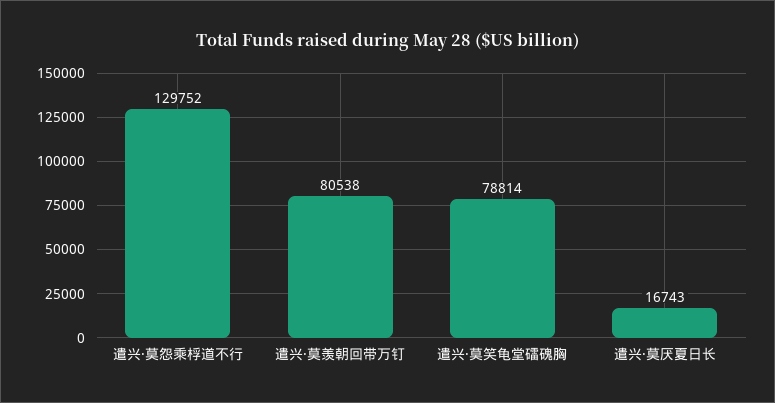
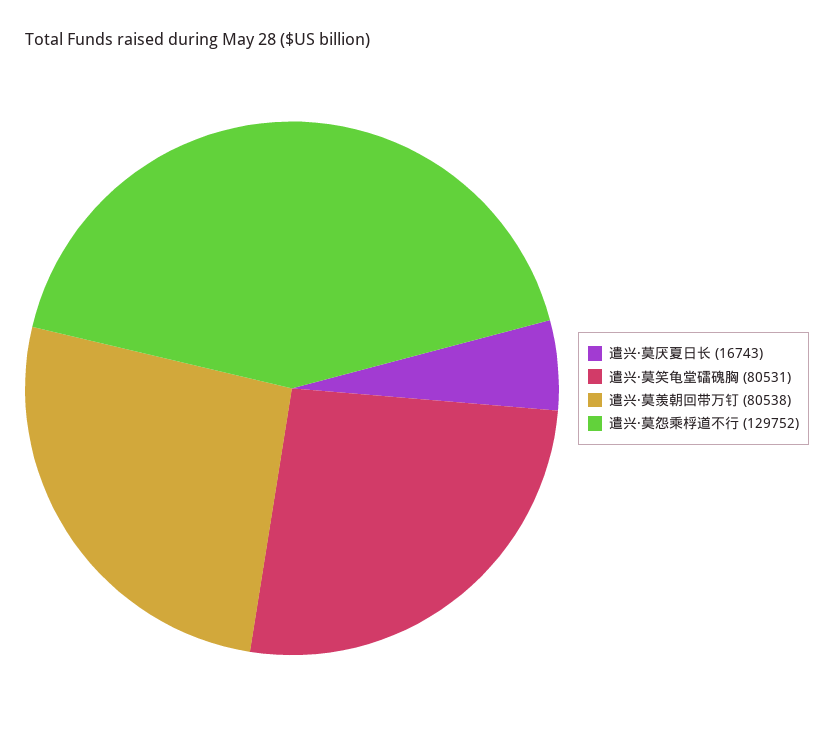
  {
    "遣兴·莫怨乘桴道不行": 129752,
    "遣兴·莫羡朝回带万钉": 80538,
-   "遣兴·莫笑龟堂礌磈胸": 78814,
+   "遣兴·莫笑龟堂礌磈胸": 80531,
    "遣兴·莫厌夏日长": 16743
  }

